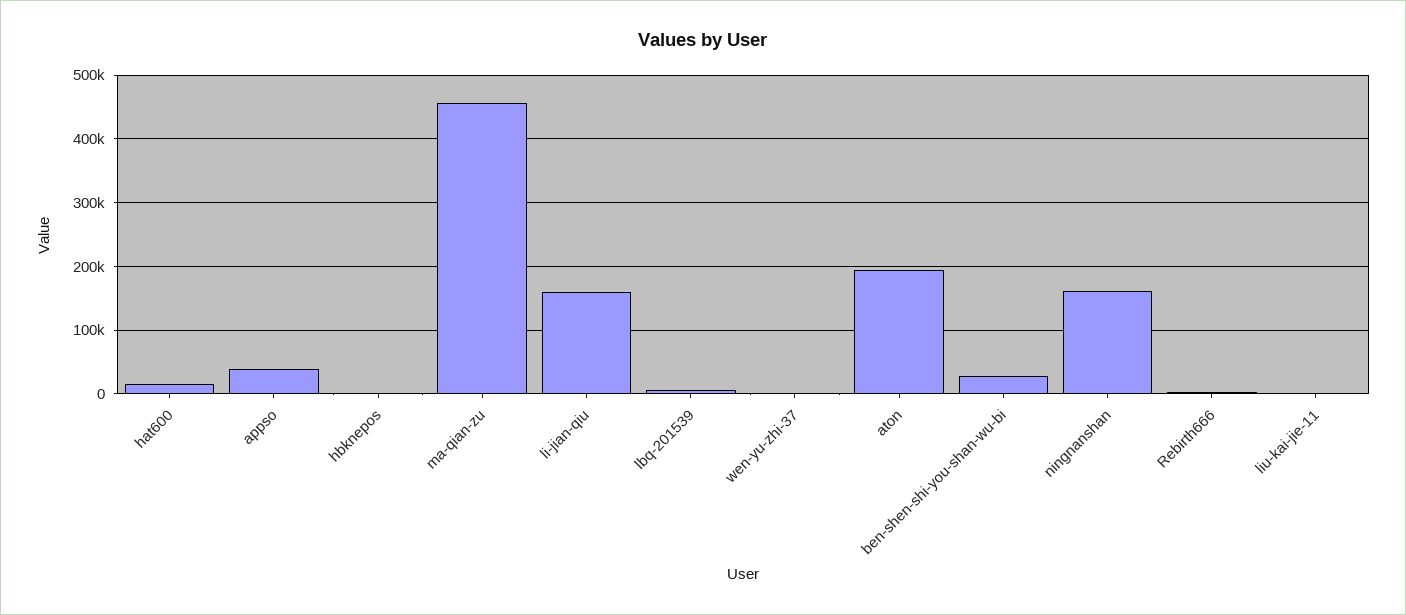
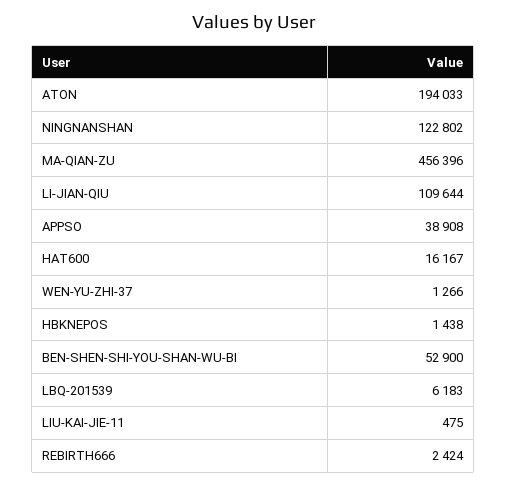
  {
    "hat600": 16167,
    "appso": 38908,
    "hbknepos": 1438,
    "ma-qian-zu": 456396,
-   "li-jian-qiu": 160000,
+   "li-jian-qiu": 109644,
    "lbq-201539": 6183,
    "wen-yu-zhi-37": 1266,
    "aton": 194033,
-   "ben-shen-shi-you-shan-wu-bi": 30000,
+   "ben-shen-shi-you-shan-wu-bi": 52900,
-   "ningnanshan": 160000,
+   "ningnanshan": 122802,
    "Rebirth666": 2424,
    "liu-kai-jie-11": 475
  }

